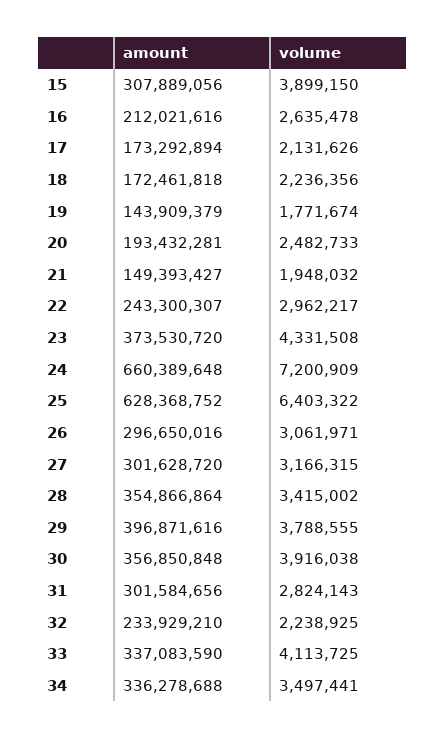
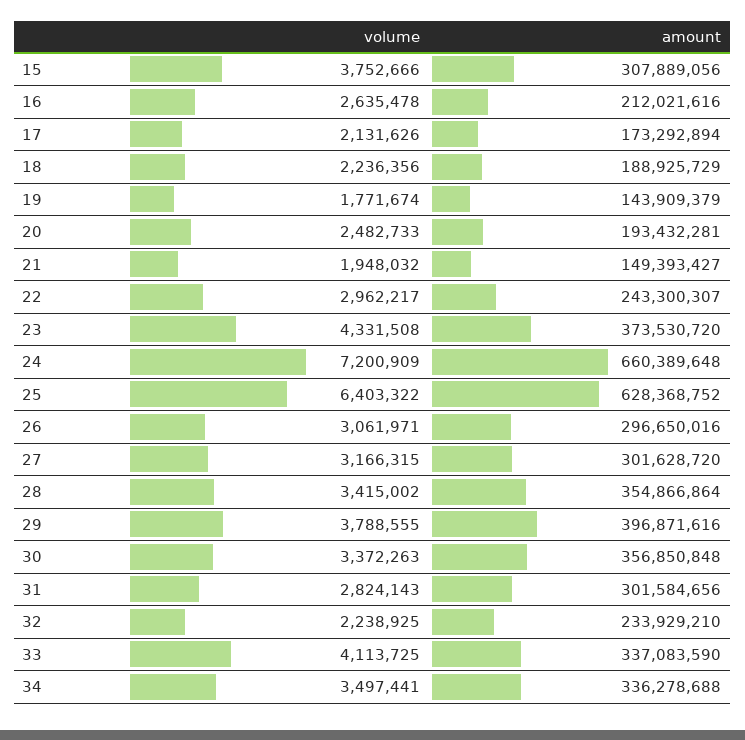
  {
    "amount": {
      "15": 307889056,
      "16": 212021616,
      "17": 173292894,
-     "18": 172461818,
+     "18": 188925729,
      "19": 143909379,
      "20": 193432281,
      "21": 149393427,
      "22": 243300307,
      "23": 373530720,
      "24": 660389648,
      "25": 628368752,
      "26": 296650016,
      "27": 301628720,
      "28": 354866864,
      "29": 396871616,
      "30": 356850848,
      "31": 301584656,
      "32": 233929210,
      "33": 337083590,
      "34": 336278688
    },
    "volume": {
-     "15": 3899150,
+     "15": 3752666,
      "16": 2635478,
      "17": 2131626,
      "18": 2236356,
      "19": 1771674,
      "20": 2482733,
      "21": 1948032,
      "22": 2962217,
      "23": 4331508,
      "24": 7200909,
      "25": 6403322,
      "26": 3061971,
      "27": 3166315,
      "28": 3415002,
      "29": 3788555,
-     "30": 3916038,
+     "30": 3372263,
      "31": 2824143,
      "32": 2238925,
      "33": 4113725,
      "34": 3497441
    }
  }

